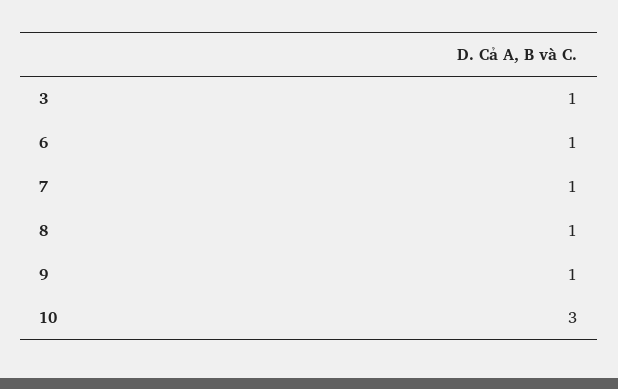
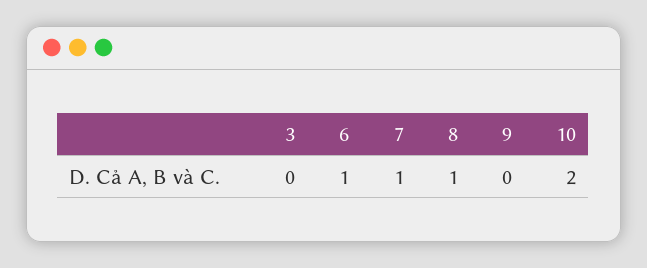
  {
-   "3": 1,
+   "3": 0,
    "6": 1,
    "7": 1,
    "8": 1,
-   "9": 1,
+   "9": 0,
-   "10": 3
+   "10": 2
  }

